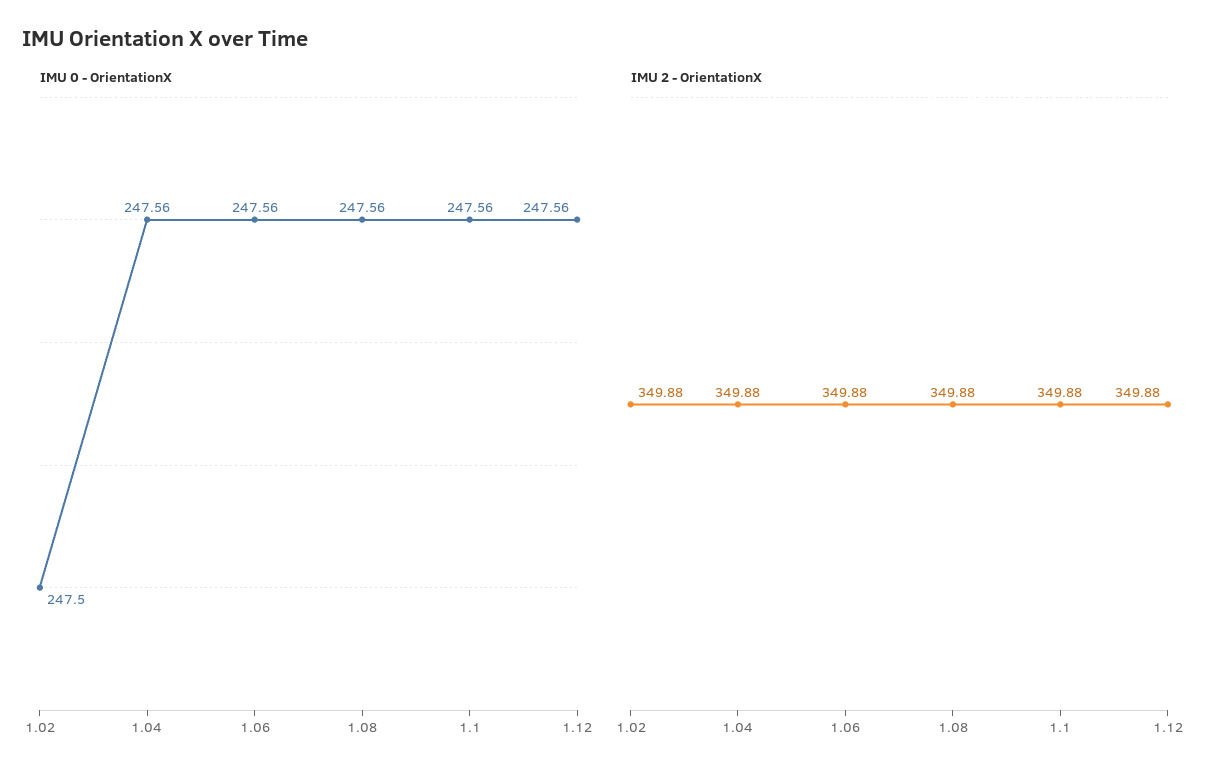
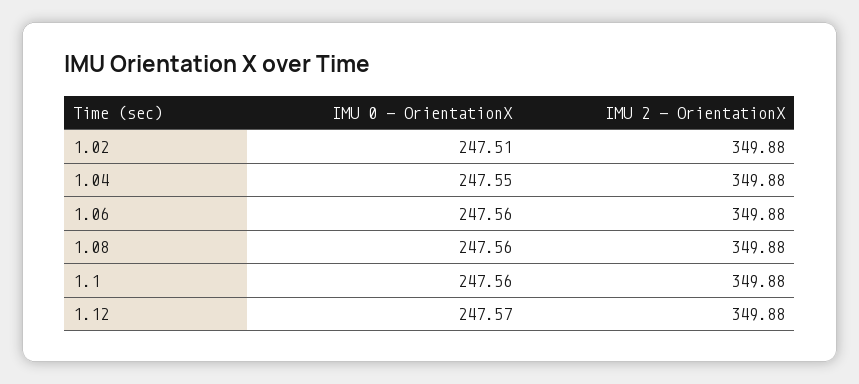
  {
    "IMU 0 - OrientationX": {
-     "1.02": 247.5,
+     "1.02": 247.51,
-     "1.04": 247.56,
+     "1.04": 247.55,
      "1.06": 247.56,
      "1.08": 247.56,
      "1.1": 247.56,
-     "1.12": 247.56
+     "1.12": 247.57
    },
    "IMU 2 - OrientationX": {
      "1.02": 349.88,
      "1.04": 349.88,
      "1.06": 349.88,
      "1.08": 349.88,
      "1.1": 349.88,
      "1.12": 349.88
    }
  }

